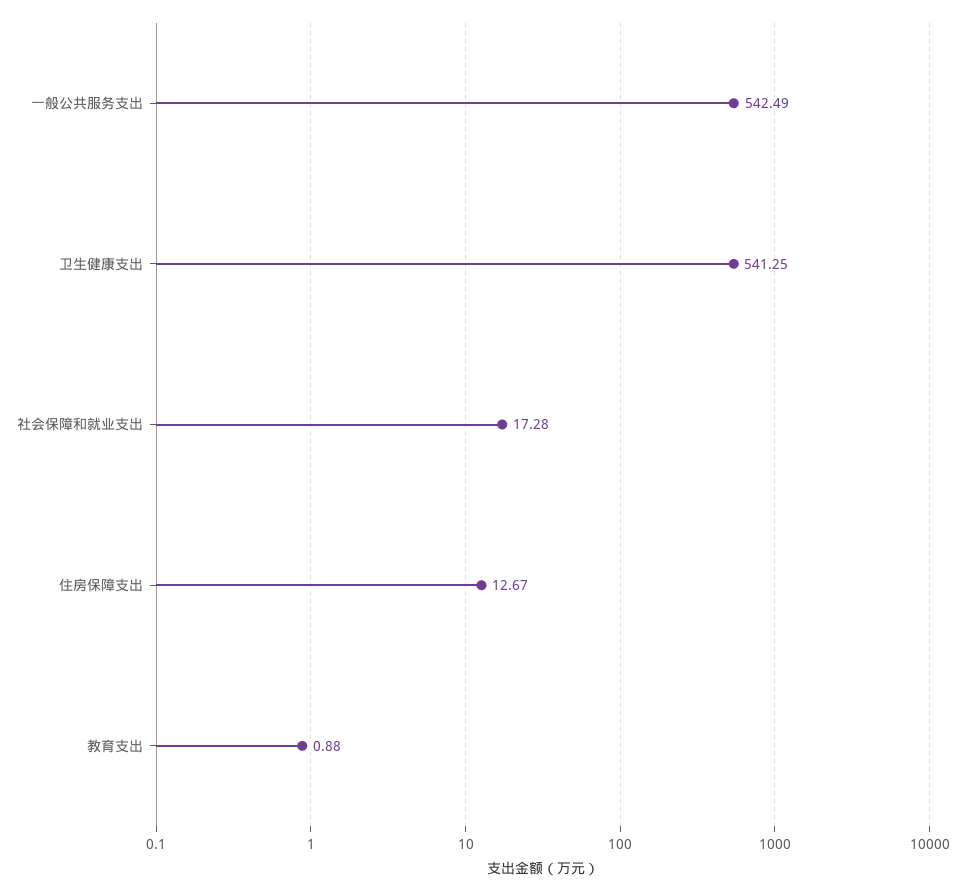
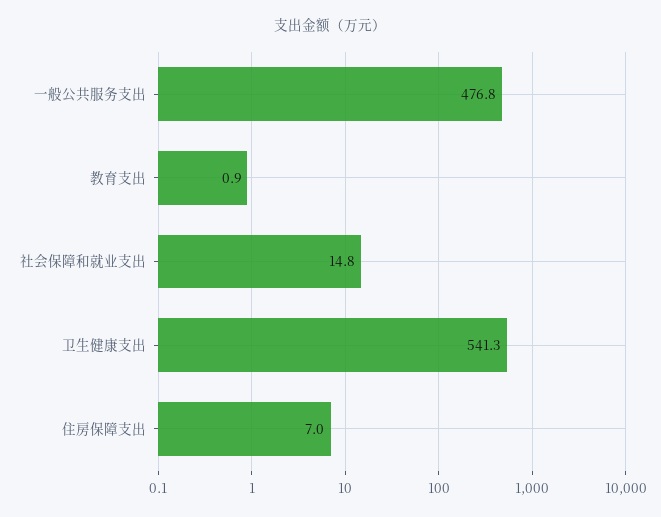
  {
-   "一般公共服务支出": 542.49,
+   "一般公共服务支出": 476.8,
    "卫生健康支出": 541.25,
-   "社会保障和就业支出": 17.28,
+   "社会保障和就业支出": 14.8,
-   "住房保障支出": 12.67,
+   "住房保障支出": 7,
    "教育支出": 0.88
  }

